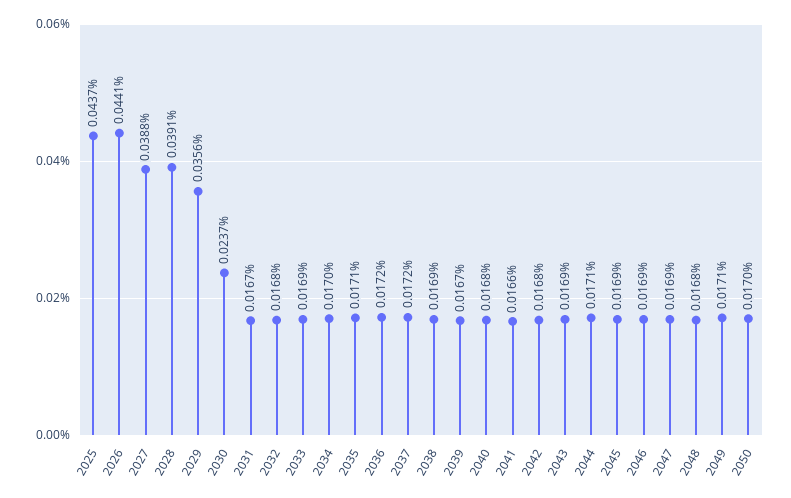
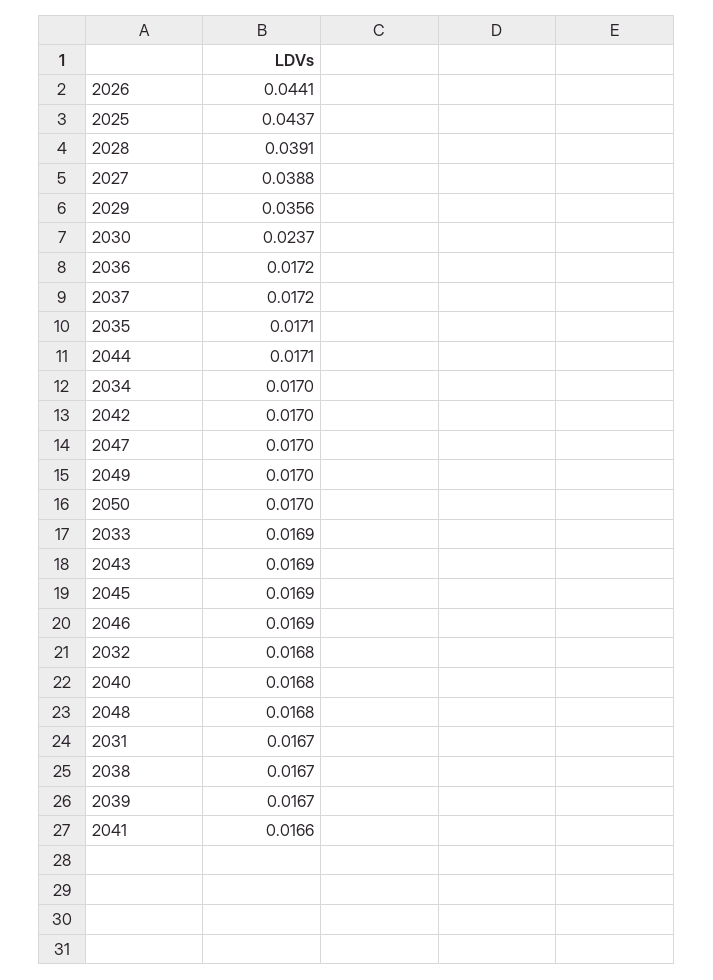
  {
    "2025": 0.0437,
    "2026": 0.0441,
    "2027": 0.0388,
    "2028": 0.0391,
    "2029": 0.0356,
    "2030": 0.0237,
    "2031": 0.0167,
    "2032": 0.0168,
    "2033": 0.0169,
    "2034": 0.017,
    "2035": 0.0171,
    "2036": 0.0172,
    "2037": 0.0172,
-   "2038": 0.0169,
+   "2038": 0.0167,
    "2039": 0.0167,
    "2040": 0.0168,
    "2041": 0.0166,
-   "2042": 0.0168,
+   "2042": 0.017,
    "2043": 0.0169,
    "2044": 0.0171,
    "2045": 0.0169,
    "2046": 0.0169,
-   "2047": 0.0169,
+   "2047": 0.017,
    "2048": 0.0168,
-   "2049": 0.0171,
+   "2049": 0.017,
    "2050": 0.017
  }

